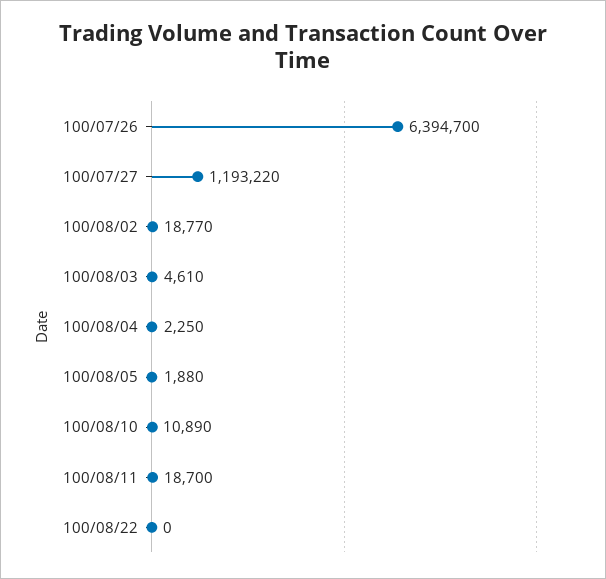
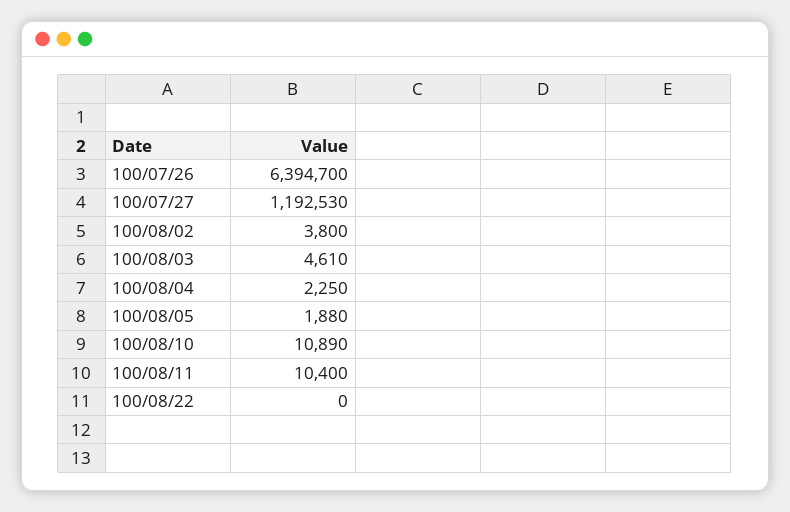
  {
    "100/07/26": 6394700,
-   "100/07/27": 1193220,
+   "100/07/27": 1192530,
-   "100/08/02": 18770,
+   "100/08/02": 3800,
    "100/08/03": 4610,
    "100/08/04": 2250,
    "100/08/05": 1880,
    "100/08/10": 10890,
-   "100/08/11": 18700,
+   "100/08/11": 10400,
    "100/08/22": 0
  }

